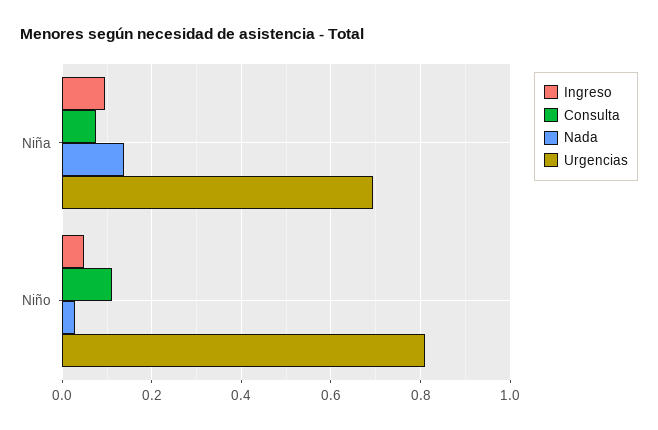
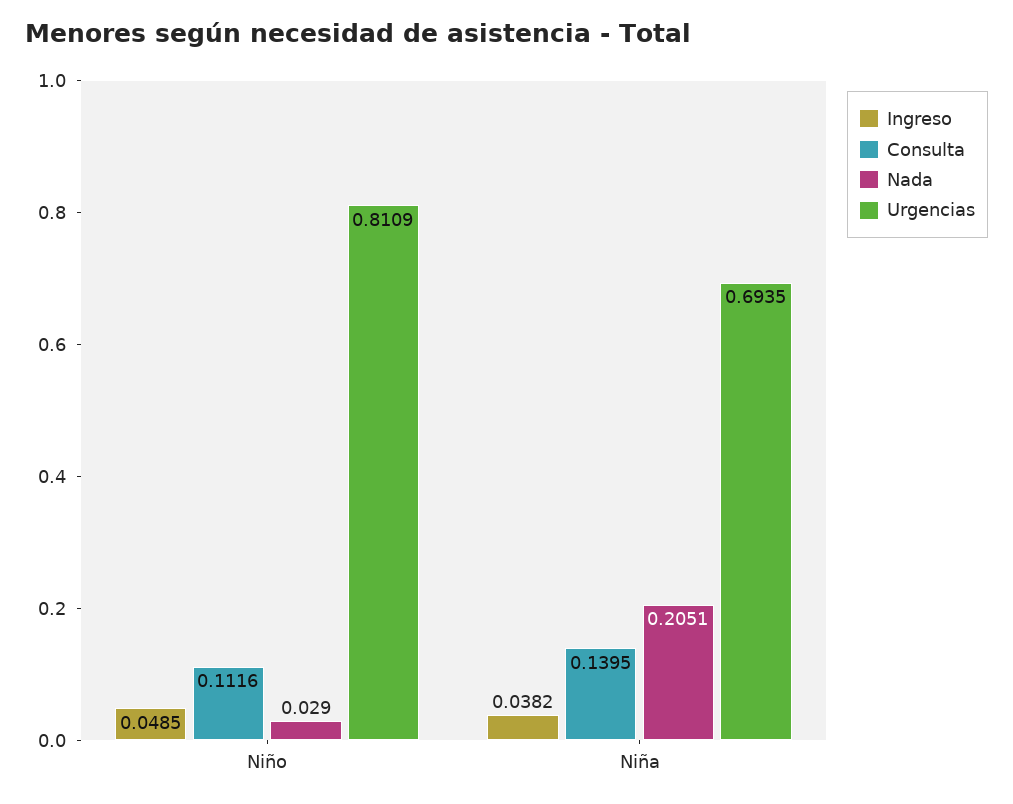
  {
    "Ingreso": {
-     "Niña": 0.1,
+     "Niña": 0.0382,
      "Niño": 0.0485
    },
    "Consulta": {
-     "Niña": 0.08,
+     "Niña": 0.1395,
      "Niño": 0.1116
    },
    "Nada": {
-     "Niña": 0.14,
+     "Niña": 0.2051,
      "Niño": 0.029
    },
    "Urgencias": {
      "Niña": 0.6935,
      "Niño": 0.8109
    }
  }

